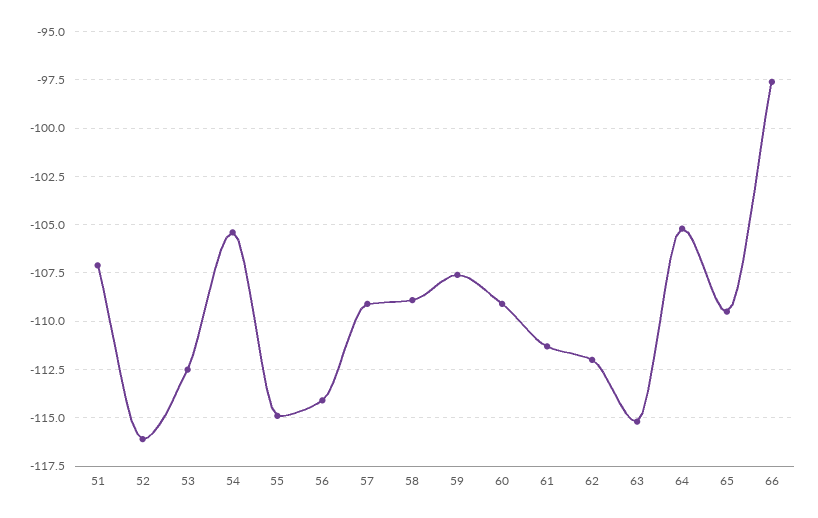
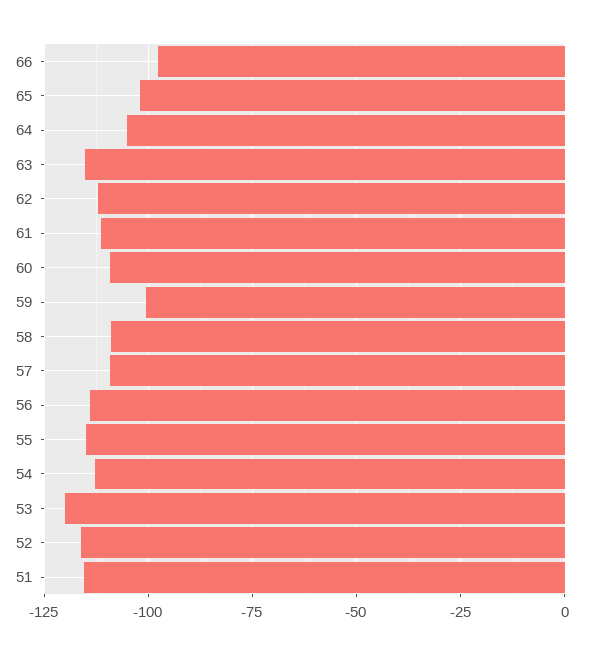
  {
-   "51": -107,
+   "51": -115,
    "52": -116,
-   "53": -112.5,
+   "53": -120,
-   "54": -105.5,
+   "54": -112.5,
    "55": -115,
    "56": -114,
    "57": -109,
    "58": -109,
-   "59": -107.5,
+   "59": -100,
    "60": -109,
    "61": -111.5,
    "62": -112,
    "63": -115,
    "64": -105,
-   "65": -109.5,
+   "65": -102.5,
    "66": -97.5
  }

